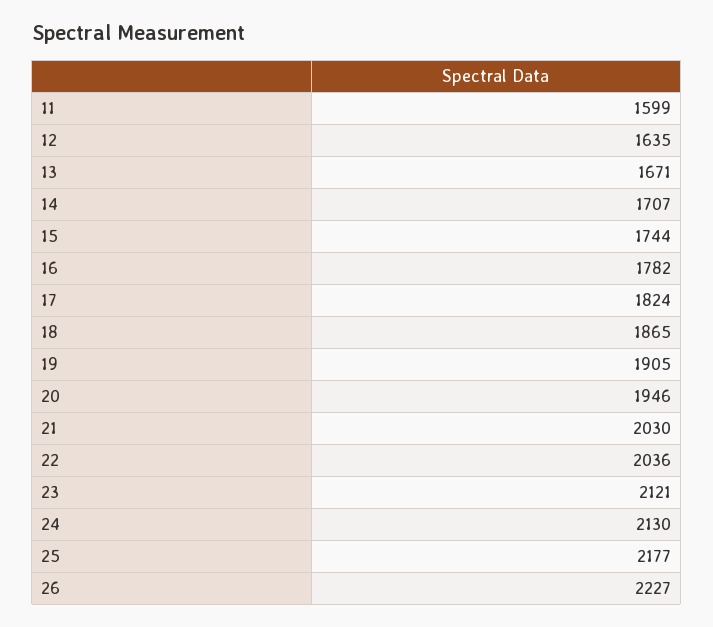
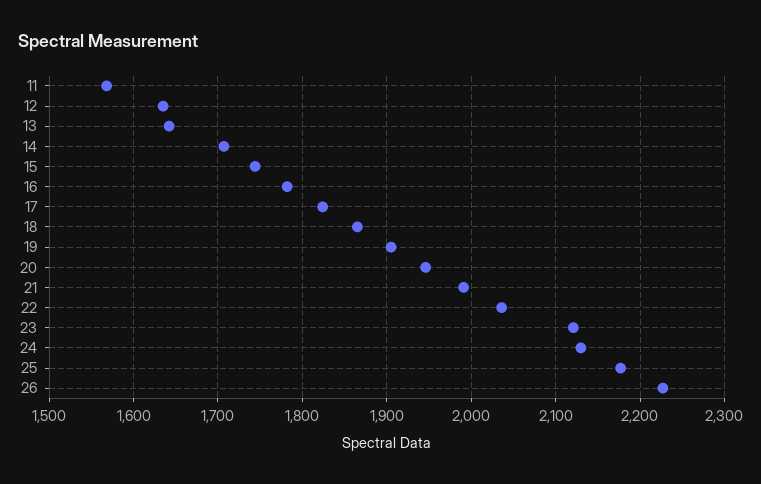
  {
-   "11": 1599,
+   "11": 1570,
    "12": 1635,
-   "13": 1671,
+   "13": 1640,
    "14": 1707,
    "15": 1744,
    "16": 1782,
    "17": 1824,
    "18": 1865,
    "19": 1905,
    "20": 1946,
-   "21": 2030,
+   "21": 1990,
    "22": 2036,
    "23": 2121,
    "24": 2130,
    "25": 2177,
    "26": 2227
  }

